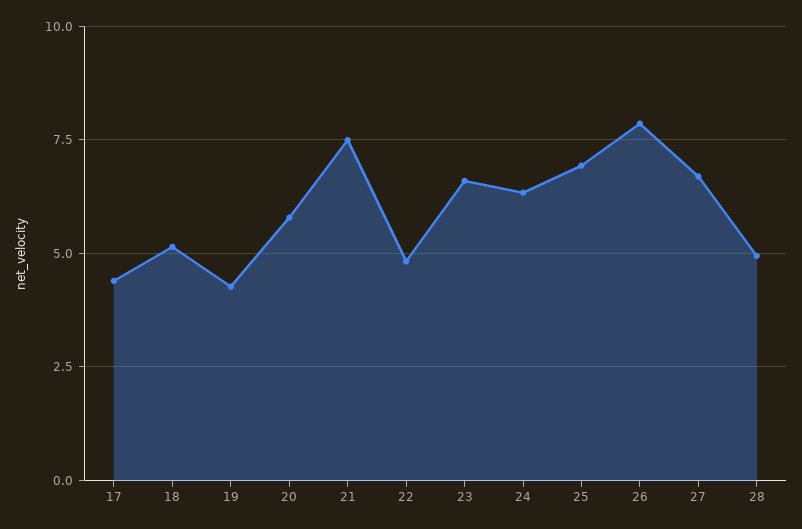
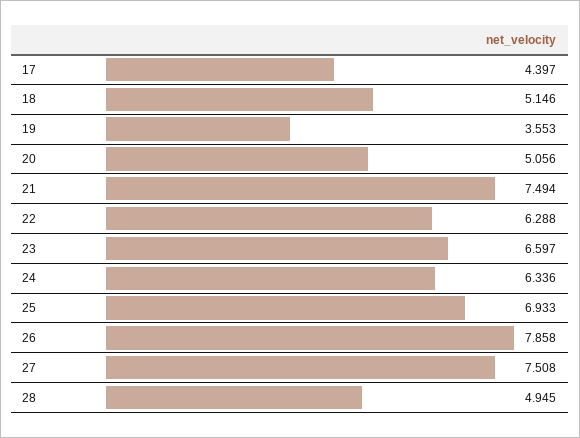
  {
    "17": 4.397,
    "18": 5.146,
-   "19": 4.25,
+   "19": 3.553,
-   "20": 5.75,
+   "20": 5.056,
    "21": 7.494,
-   "22": 4.75,
+   "22": 6.288,
    "23": 6.597,
    "24": 6.336,
    "25": 6.933,
    "26": 7.858,
-   "27": 6.75,
+   "27": 7.508,
    "28": 4.945
  }

